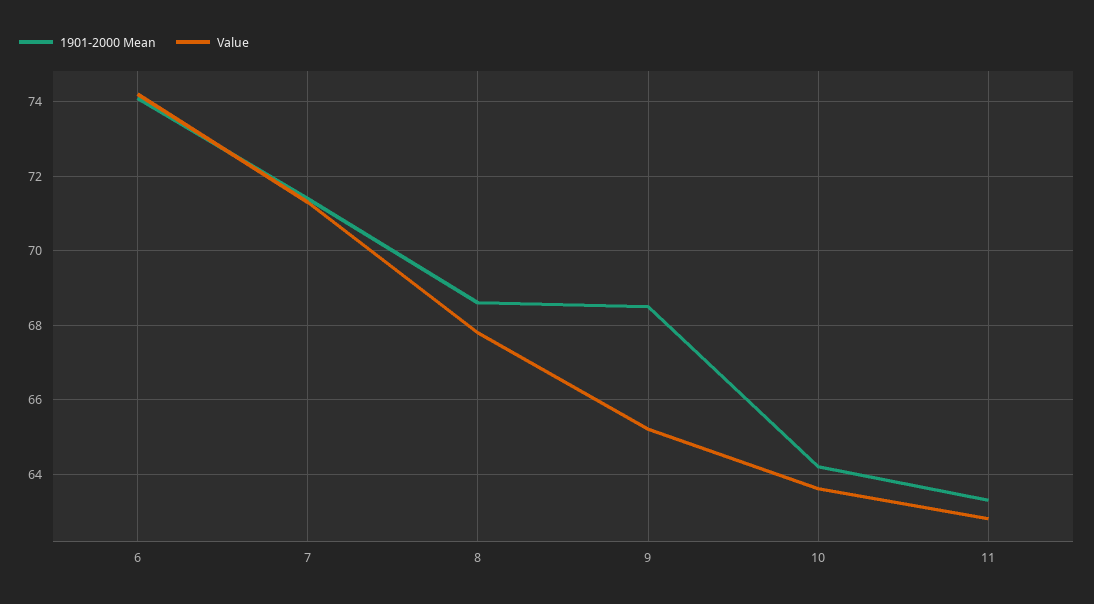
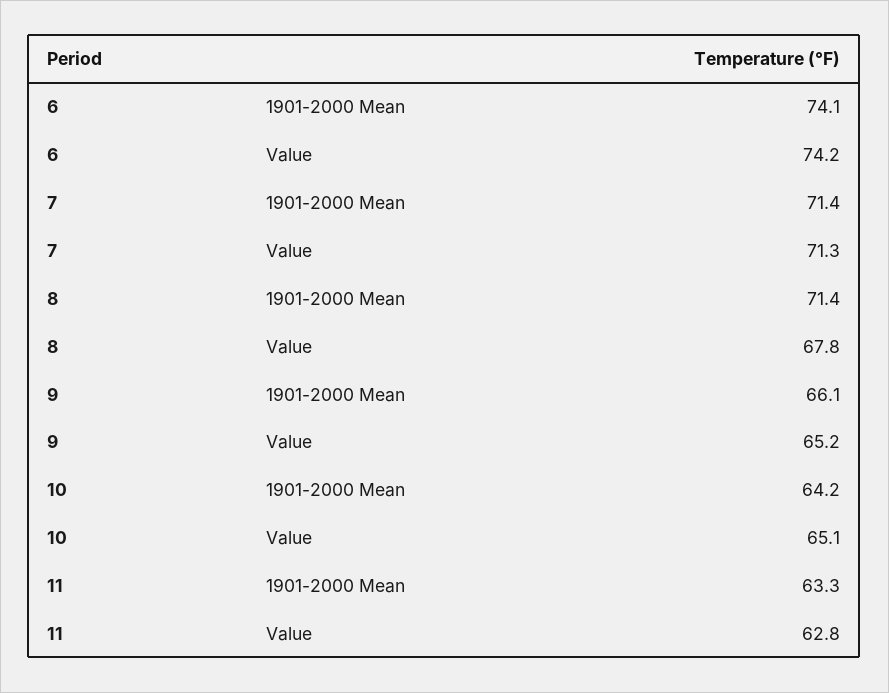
  {
    "1901-2000 Mean": {
      "6": 74.1,
      "7": 71.4,
-     "8": 68.5,
+     "8": 71.4,
-     "9": 68.5,
+     "9": 66.1,
      "10": 64.2,
      "11": 63.3
    },
    "Value": {
      "6": 74.2,
      "7": 71.3,
      "8": 67.8,
      "9": 65.2,
-     "10": 63.5,
+     "10": 65.1,
      "11": 62.8
    }
  }

